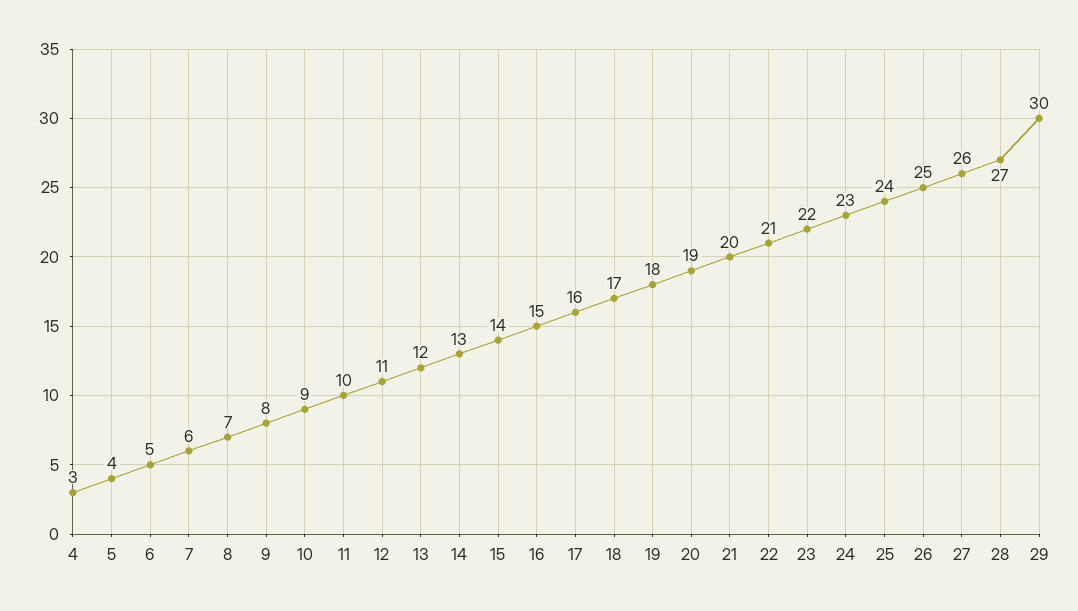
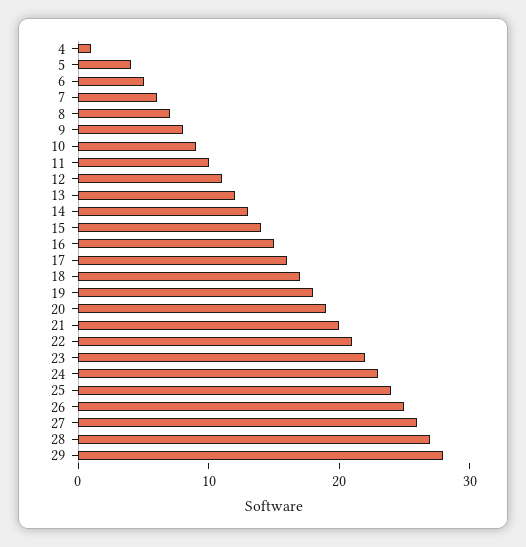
  {
-   "4": 3,
+   "4": 1,
    "5": 4,
    "6": 5,
    "7": 6,
    "8": 7,
    "9": 8,
    "10": 9,
    "11": 10,
    "12": 11,
    "13": 12,
    "14": 13,
    "15": 14,
    "16": 15,
    "17": 16,
    "18": 17,
    "19": 18,
    "20": 19,
    "21": 20,
    "22": 21,
    "23": 22,
    "24": 23,
    "25": 24,
    "26": 25,
    "27": 26,
    "28": 27,
-   "29": 30
+   "29": 28
  }

